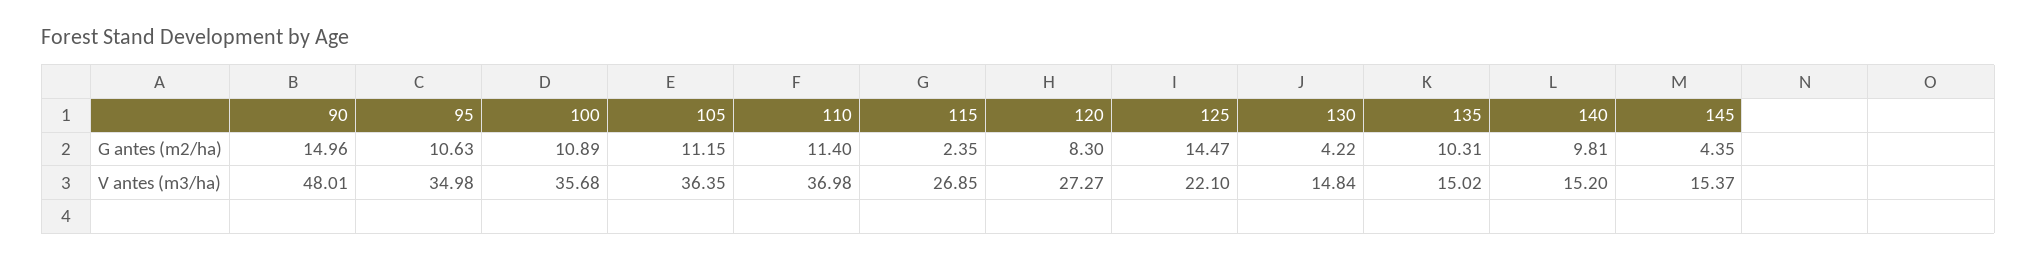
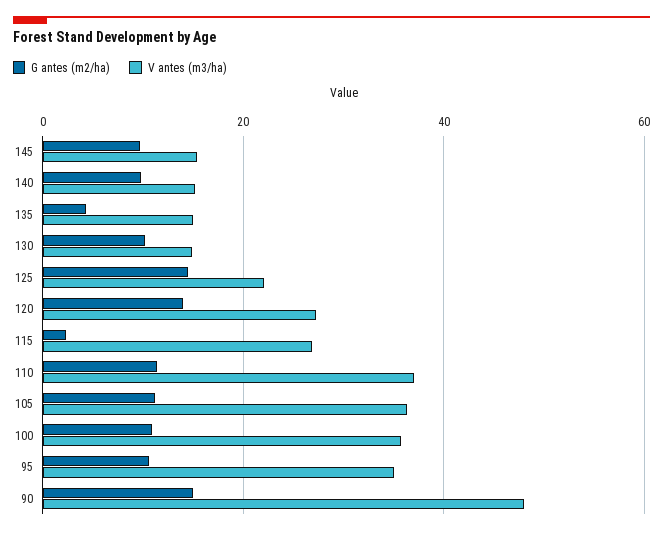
  {
    "G antes (m2/ha)": {
      "90": 14.96,
      "95": 10.63,
      "100": 10.89,
      "105": 11.15,
      "110": 11.4,
      "115": 2.35,
-     "120": 8.3,
+     "120": 14,
      "125": 14.47,
-     "130": 4.22,
+     "130": 10,
-     "135": 10.31,
+     "135": 4,
      "140": 9.81,
-     "145": 4.35
+     "145": 10
    },
    "V antes (m3/ha)": {
      "90": 48.01,
      "95": 34.98,
      "100": 35.68,
      "105": 36.35,
      "110": 36.98,
      "115": 26.85,
      "120": 27.27,
      "125": 22.1,
      "130": 14.84,
      "135": 15.02,
      "140": 15.2,
      "145": 15.37
    }
  }

